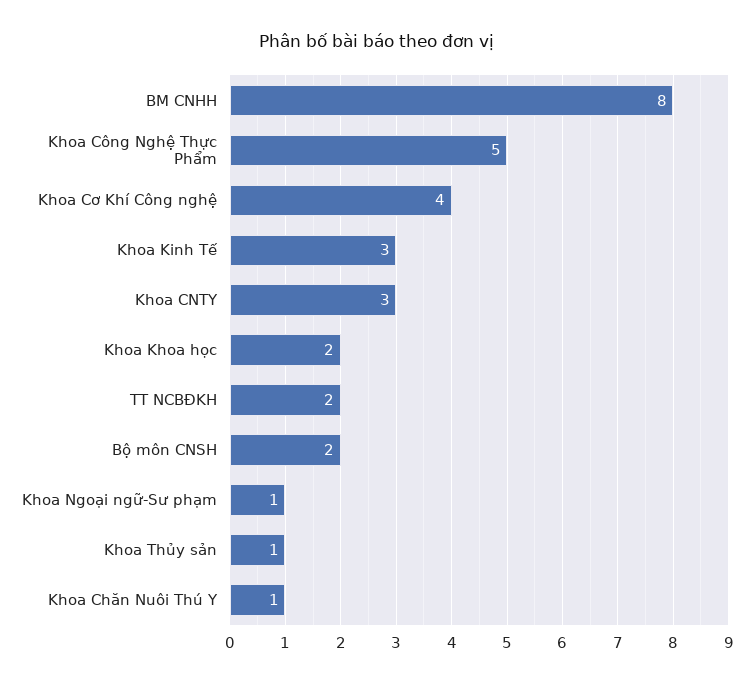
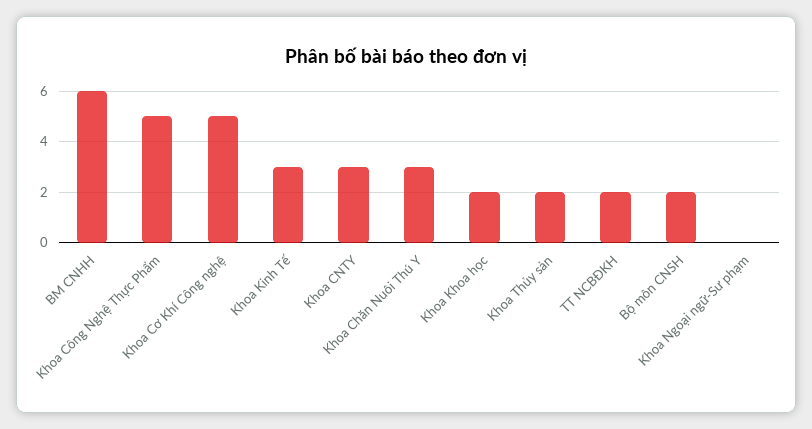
  {
-   "BM CNHH": 8,
+   "BM CNHH": 6,
    "Khoa Công Nghệ Thực Phẩm": 5,
-   "Khoa Cơ Khí Công nghệ": 4,
+   "Khoa Cơ Khí Công nghệ": 5,
    "Khoa Kinh Tế": 3,
    "Khoa CNTY": 3,
    "Khoa Khoa học": 2,
    "TT NCBĐKH": 2,
    "Bộ môn CNSH": 2,
-   "Khoa Ngoại ngữ-Sư phạm": 1,
+   "Khoa Ngoại ngữ-Sư phạm": 0,
-   "Khoa Thủy sản": 1,
+   "Khoa Thủy sản": 2,
-   "Khoa Chăn Nuôi Thú Y": 1
+   "Khoa Chăn Nuôi Thú Y": 3
  }

